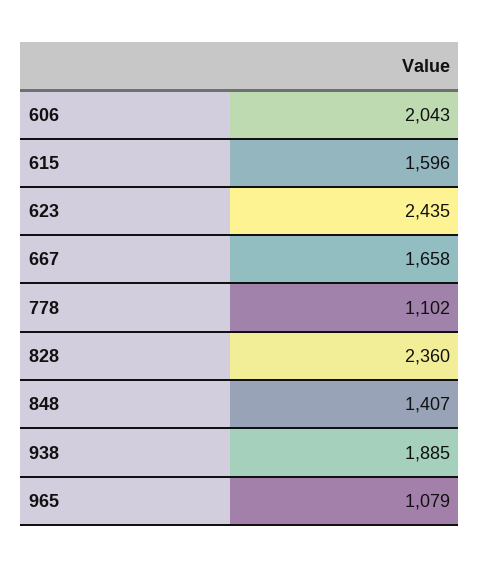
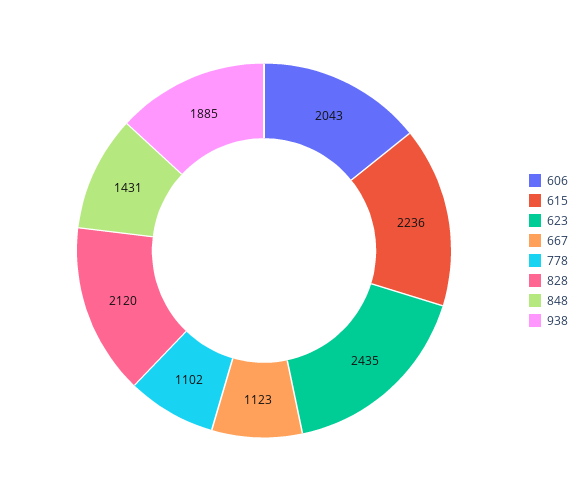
  {
    "606": 2043,
-   "615": 1596,
+   "615": 2236,
    "623": 2435,
-   "667": 1658,
+   "667": 1123,
    "778": 1102,
-   "828": 2360,
+   "828": 2120,
-   "848": 1407,
+   "848": 1431,
-   "938": 1885,
+   "938": 1885
-   "965": 1079
  }

